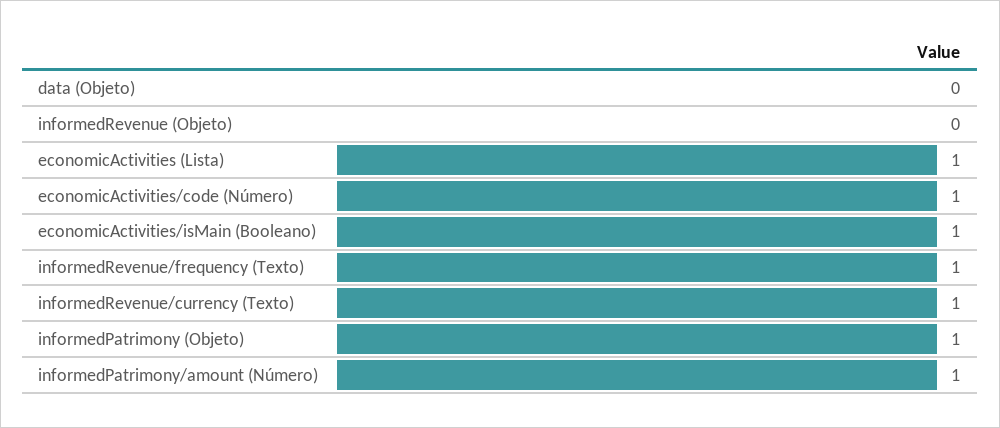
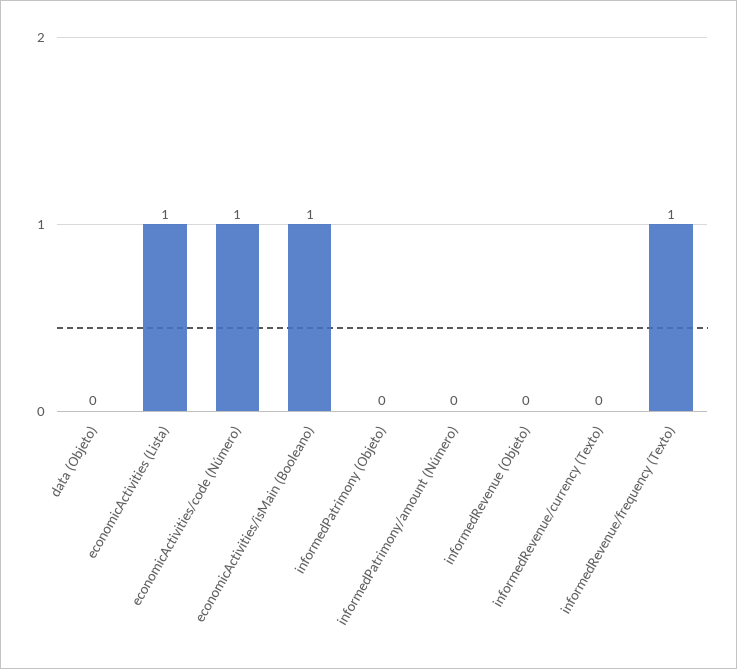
  {
    "data (Objeto)": 0,
    "informedRevenue (Objeto)": 0,
    "economicActivities (Lista)": 1,
    "economicActivities/code (Número)": 1,
    "economicActivities/isMain (Booleano)": 1,
    "informedRevenue/frequency (Texto)": 1,
-   "informedRevenue/currency (Texto)": 1,
+   "informedRevenue/currency (Texto)": 0,
-   "informedPatrimony (Objeto)": 1,
+   "informedPatrimony (Objeto)": 0,
-   "informedPatrimony/amount (Número)": 1
+   "informedPatrimony/amount (Número)": 0
  }

